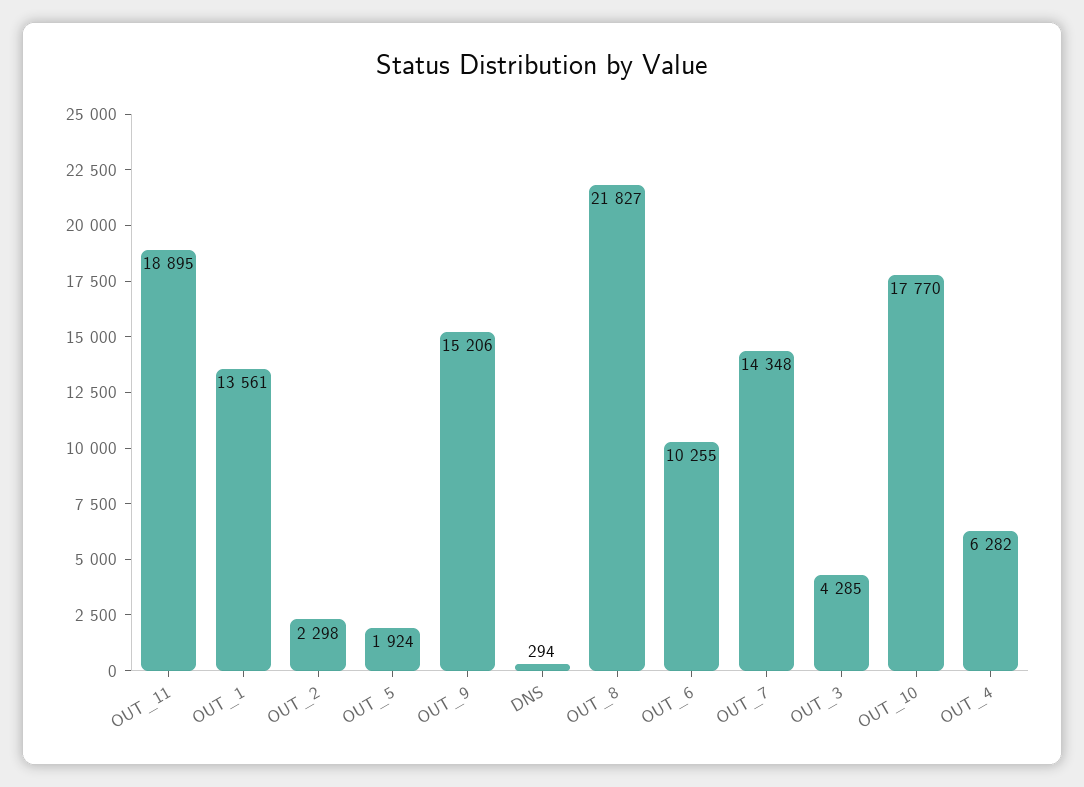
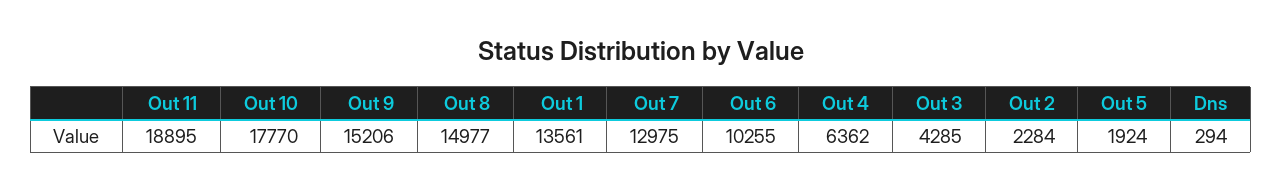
  {
    "OUT_11": 18895,
    "OUT_1": 13561,
-   "OUT_2": 2298,
+   "OUT_2": 2284,
    "OUT_5": 1924,
    "OUT_9": 15206,
    "DNS": 294,
-   "OUT_8": 21827,
+   "OUT_8": 14977,
    "OUT_6": 10255,
-   "OUT_7": 14348,
+   "OUT_7": 12975,
    "OUT_3": 4285,
    "OUT_10": 17770,
-   "OUT_4": 6282
+   "OUT_4": 6362
  }

